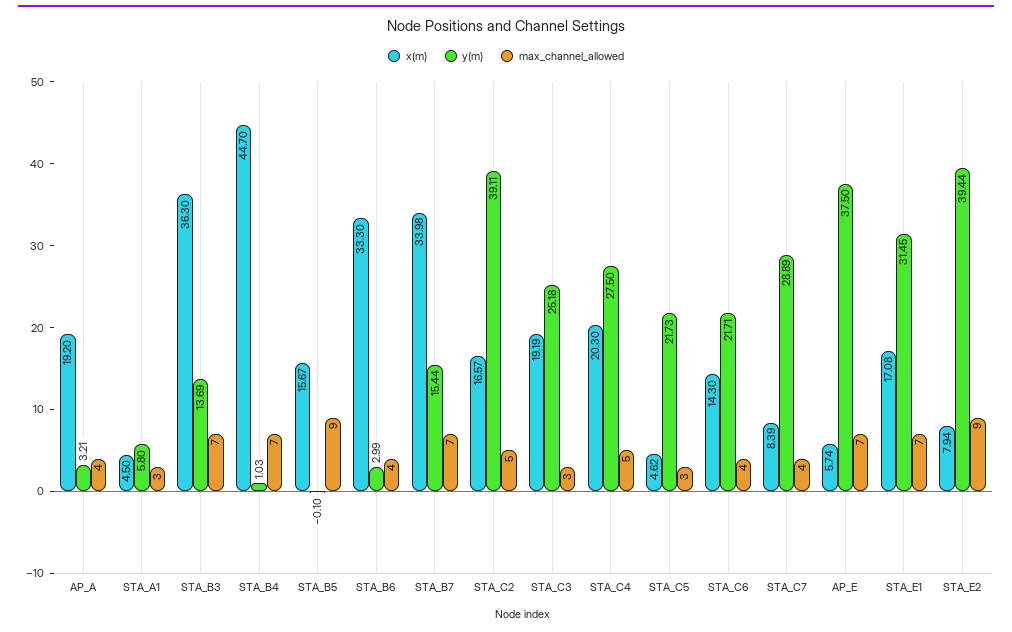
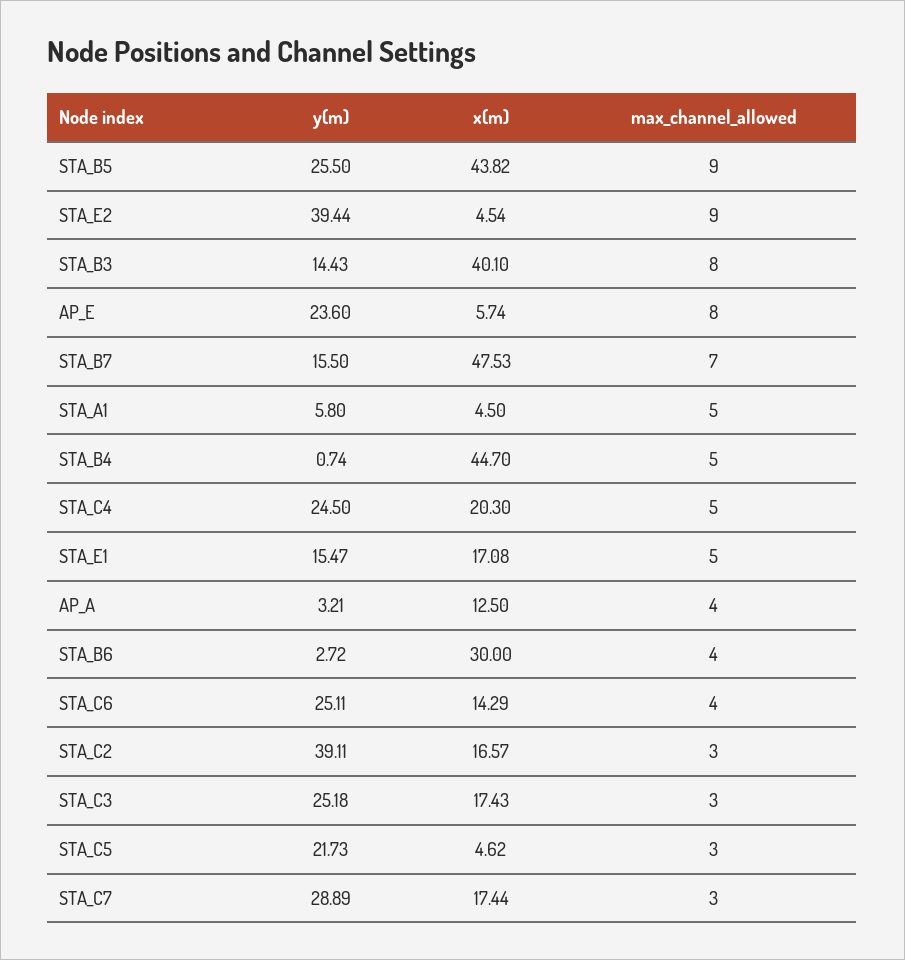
  {
    "x(m)": {
-     "AP_A": 19.2,
+     "AP_A": 12.5,
      "STA_A1": 4.5,
-     "STA_B3": 36.3,
+     "STA_B3": 40.1,
      "STA_B4": 44.7,
-     "STA_B5": 15.67,
+     "STA_B5": 43.82,
-     "STA_B6": 33.3,
+     "STA_B6": 30,
-     "STA_B7": 33.98,
+     "STA_B7": 47.53,
      "STA_C2": 16.57,
-     "STA_C3": 19.19,
+     "STA_C3": 17.43,
      "STA_C4": 20.3,
      "STA_C5": 4.62,
-     "STA_C6": 14.3,
+     "STA_C6": 14.29,
-     "STA_C7": 8.39,
+     "STA_C7": 17.44,
      "AP_E": 5.74,
      "STA_E1": 17.08,
-     "STA_E2": 7.94
+     "STA_E2": 4.54
    },
    "y(m)": {
      "AP_A": 3.21,
      "STA_A1": 5.8,
-     "STA_B3": 13.69,
+     "STA_B3": 14.43,
-     "STA_B4": 1.03,
+     "STA_B4": 0.74,
-     "STA_B5": -0.1,
+     "STA_B5": 25.5,
-     "STA_B6": 2.99,
+     "STA_B6": 2.72,
-     "STA_B7": 15.44,
+     "STA_B7": 15.5,
      "STA_C2": 39.11,
      "STA_C3": 25.18,
-     "STA_C4": 27.5,
+     "STA_C4": 24.5,
      "STA_C5": 21.73,
-     "STA_C6": 21.71,
+     "STA_C6": 25.11,
      "STA_C7": 28.89,
-     "AP_E": 37.5,
+     "AP_E": 23.6,
-     "STA_E1": 31.45,
+     "STA_E1": 15.47,
      "STA_E2": 39.44
    },
    "max_channel_allowed": {
      "AP_A": 4,
-     "STA_A1": 3,
+     "STA_A1": 5,
-     "STA_B3": 7,
+     "STA_B3": 8,
-     "STA_B4": 7,
+     "STA_B4": 5,
      "STA_B5": 9,
      "STA_B6": 4,
      "STA_B7": 7,
-     "STA_C2": 5,
+     "STA_C2": 3,
      "STA_C3": 3,
      "STA_C4": 5,
      "STA_C5": 3,
      "STA_C6": 4,
-     "STA_C7": 4,
+     "STA_C7": 3,
-     "AP_E": 7,
+     "AP_E": 8,
-     "STA_E1": 7,
+     "STA_E1": 5,
      "STA_E2": 9
    }
  }

